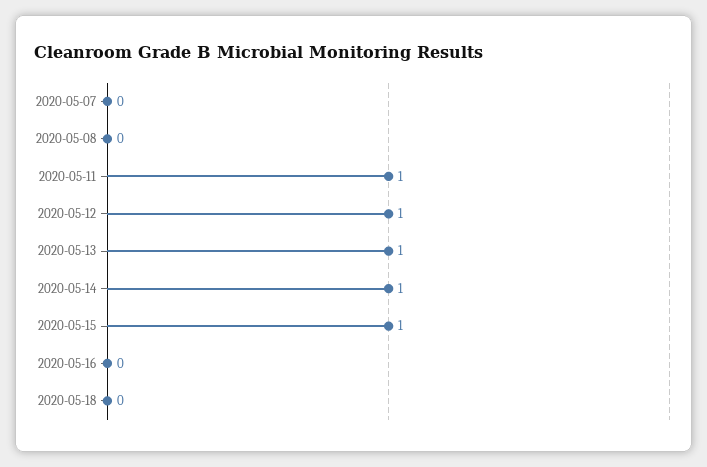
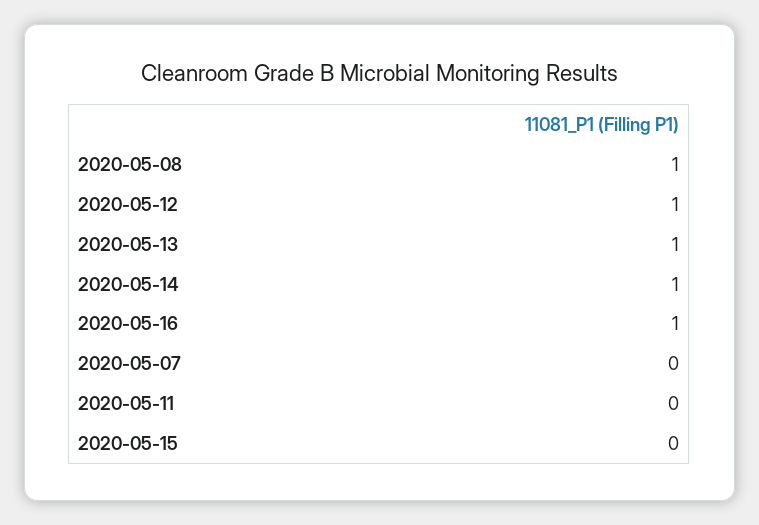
  {
    "2020-05-07": 0,
-   "2020-05-08": 0,
+   "2020-05-08": 1,
-   "2020-05-11": 1,
+   "2020-05-11": 0,
    "2020-05-12": 1,
    "2020-05-13": 1,
    "2020-05-14": 1,
-   "2020-05-15": 1,
+   "2020-05-15": 0,
-   "2020-05-16": 0,
+   "2020-05-16": 1
-   "2020-05-18": 0
  }

